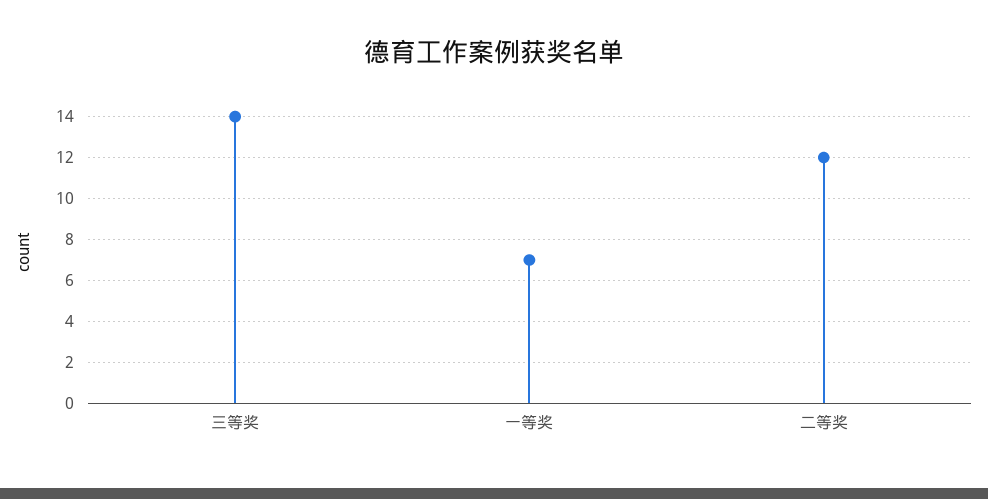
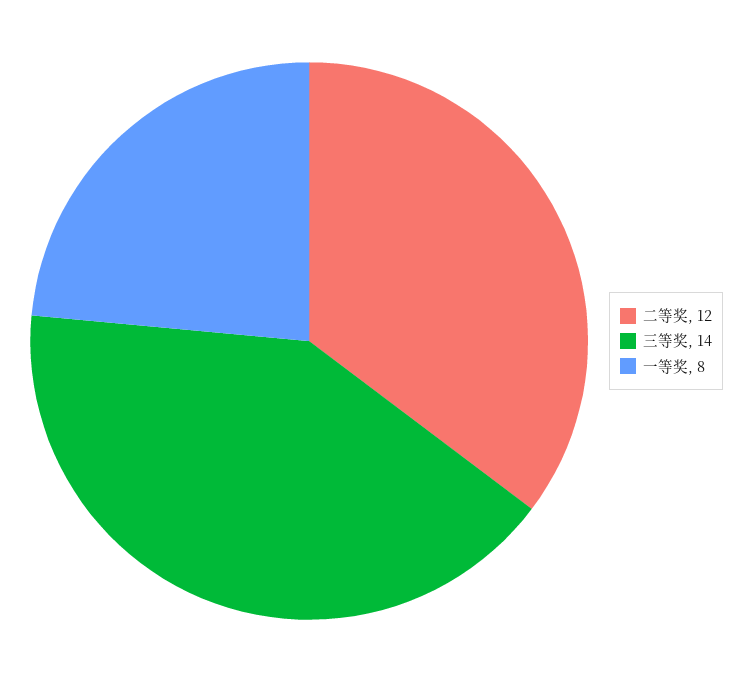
  {
    "三等奖": 14,
-   "一等奖": 7,
+   "一等奖": 8,
    "二等奖": 12
  }

